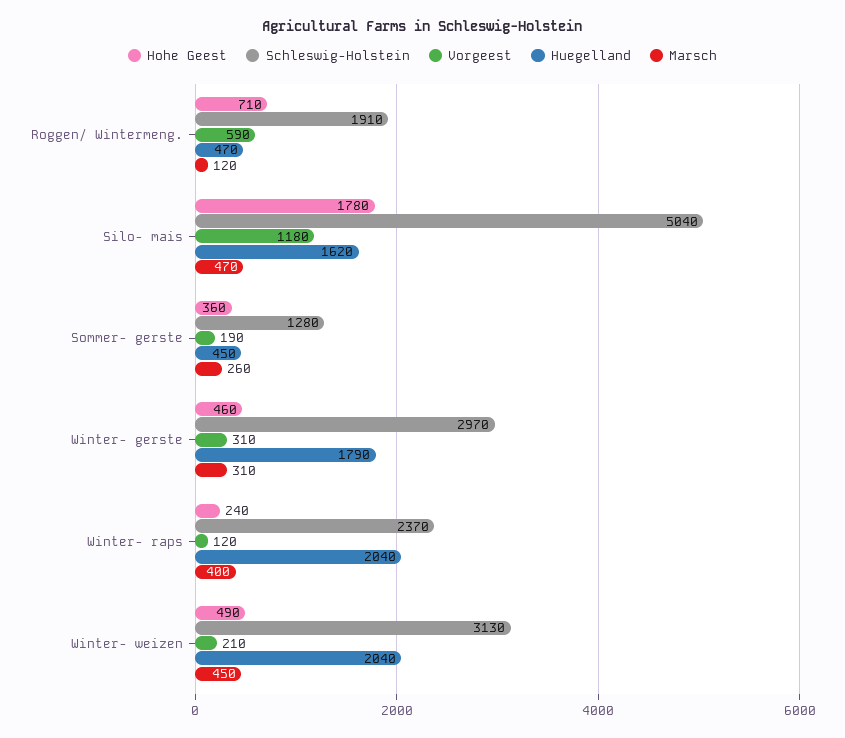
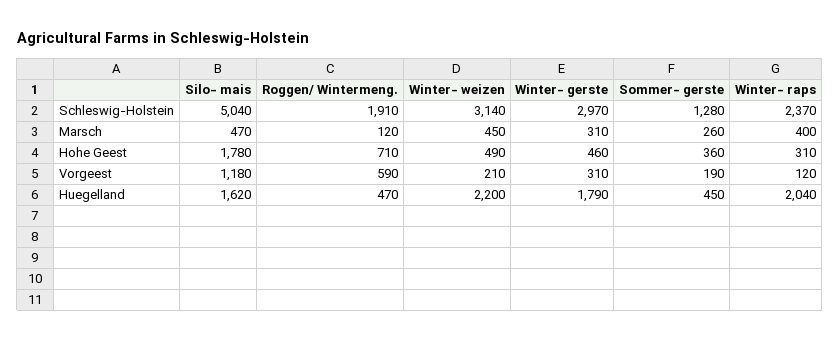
  {
    "Hohe Geest": {
      "Roggen/ Wintermeng.": 710,
      "Silo- mais": 1780,
      "Sommer- gerste": 360,
      "Winter- gerste": 460,
-     "Winter- raps": 240,
+     "Winter- raps": 310,
      "Winter- weizen": 490
    },
    "Schleswig-Holstein": {
      "Roggen/ Wintermeng.": 1910,
      "Silo- mais": 5040,
      "Sommer- gerste": 1280,
      "Winter- gerste": 2970,
      "Winter- raps": 2370,
-     "Winter- weizen": 3130
+     "Winter- weizen": 3140
    },
    "Vorgeest": {
      "Roggen/ Wintermeng.": 590,
      "Silo- mais": 1180,
      "Sommer- gerste": 190,
      "Winter- gerste": 310,
      "Winter- raps": 120,
      "Winter- weizen": 210
    },
    "Huegelland": {
      "Roggen/ Wintermeng.": 470,
      "Silo- mais": 1620,
      "Sommer- gerste": 450,
      "Winter- gerste": 1790,
      "Winter- raps": 2040,
-     "Winter- weizen": 2040
+     "Winter- weizen": 2200
    },
    "Marsch": {
      "Roggen/ Wintermeng.": 120,
      "Silo- mais": 470,
      "Sommer- gerste": 260,
      "Winter- gerste": 310,
      "Winter- raps": 400,
      "Winter- weizen": 450
    }
  }

